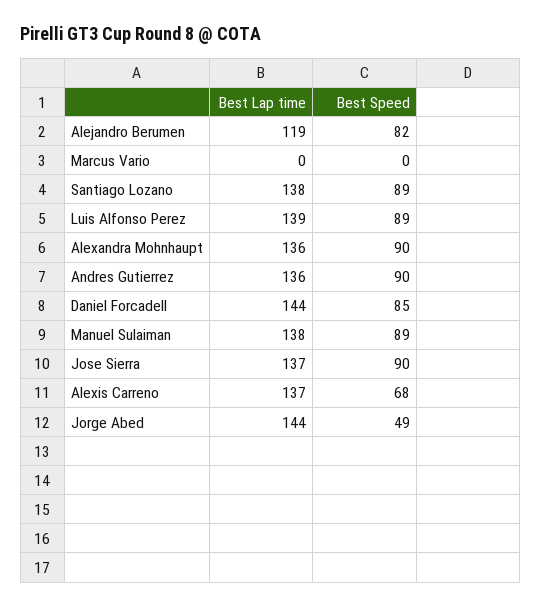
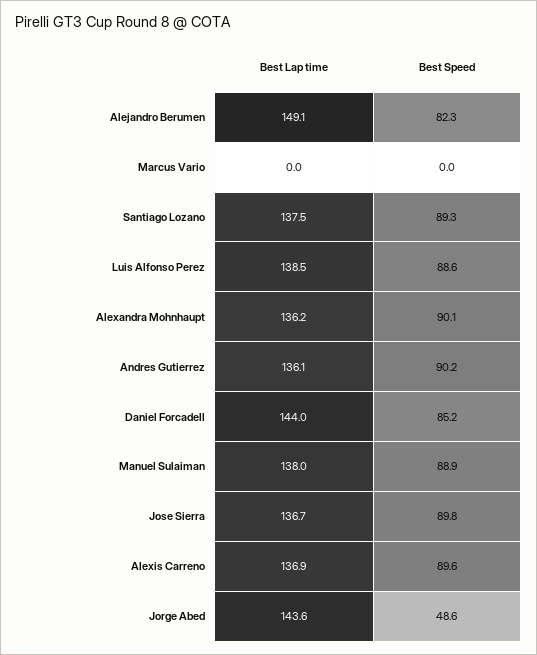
  {
    "Best Lap time": {
-     "Alejandro Berumen": 119,
+     "Alejandro Berumen": 149.1,
      "Marcus Vario": 0,
      "Santiago Lozano": 137.5,
      "Luis Alfonso Perez": 138.5,
      "Alexandra Mohnhaupt": 136.2,
      "Andres Gutierrez": 136.1,
      "Daniel Forcadell": 144,
      "Manuel Sulaiman": 138,
      "Jose Sierra": 136.7,
      "Alexis Carreno": 136.9,
      "Jorge Abed": 143.6
    },
    "Best Speed": {
      "Alejandro Berumen": 82.3,
      "Marcus Vario": 0,
      "Santiago Lozano": 89.3,
      "Luis Alfonso Perez": 88.6,
      "Alexandra Mohnhaupt": 90.1,
      "Andres Gutierrez": 90.2,
      "Daniel Forcadell": 85.2,
      "Manuel Sulaiman": 88.9,
      "Jose Sierra": 89.8,
-     "Alexis Carreno": 68,
+     "Alexis Carreno": 89.6,
      "Jorge Abed": 48.6
    }
  }

